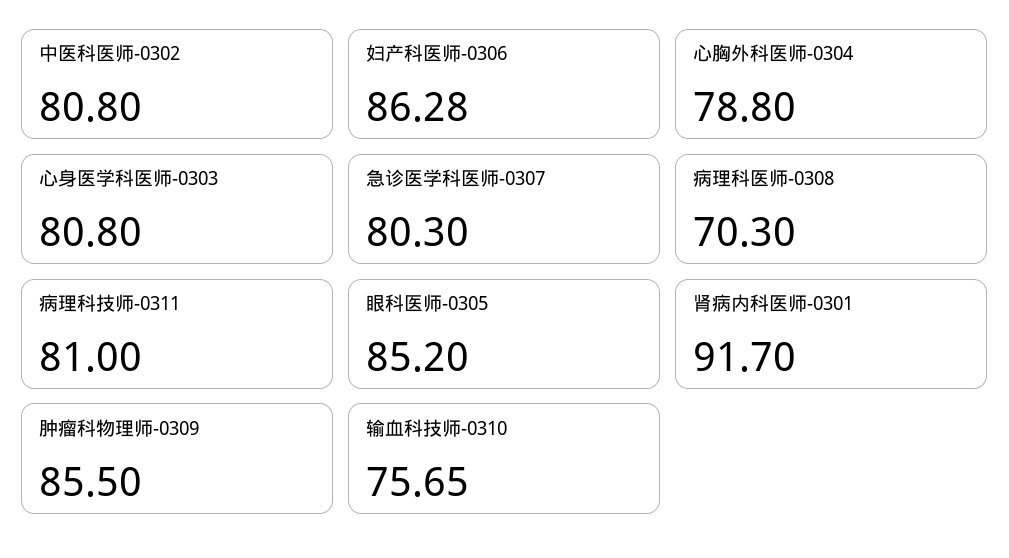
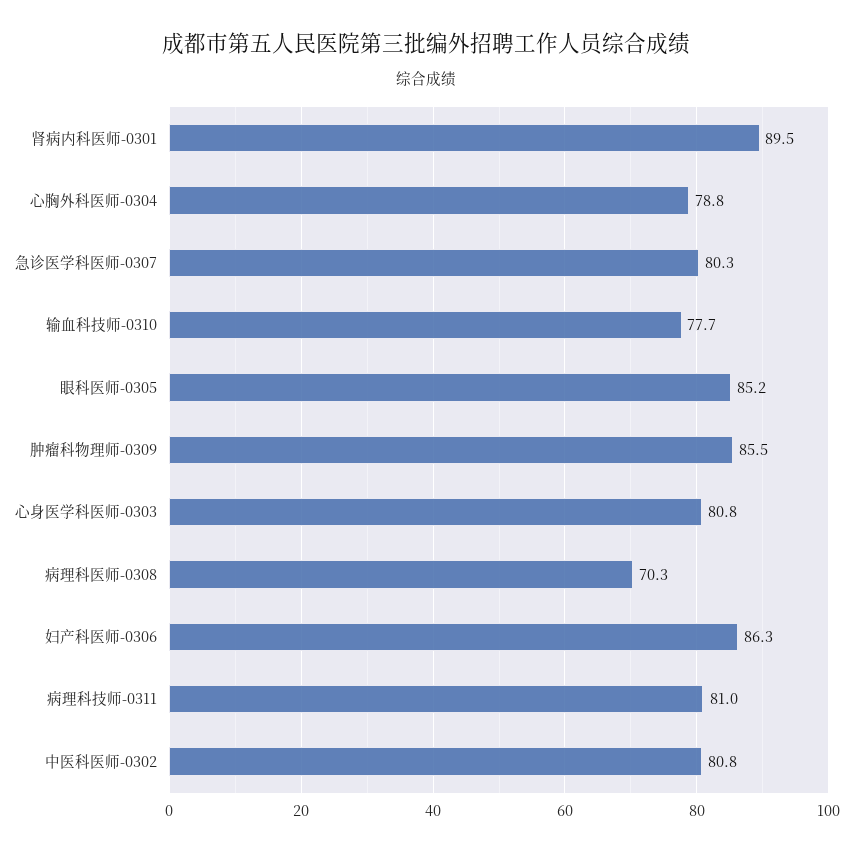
  {
    "中医科医师-0302": 80.8,
    "妇产科医师-0306": 86.28,
    "心胸外科医师-0304": 78.8,
    "心身医学科医师-0303": 80.8,
    "急诊医学科医师-0307": 80.3,
    "病理科医师-0308": 70.3,
    "病理科技师-0311": 81,
    "眼科医师-0305": 85.2,
-   "肾病内科医师-0301": 91.7,
+   "肾病内科医师-0301": 89.5,
    "肿瘤科物理师-0309": 85.5,
-   "输血科技师-0310": 75.65
+   "输血科技师-0310": 77.7
  }

